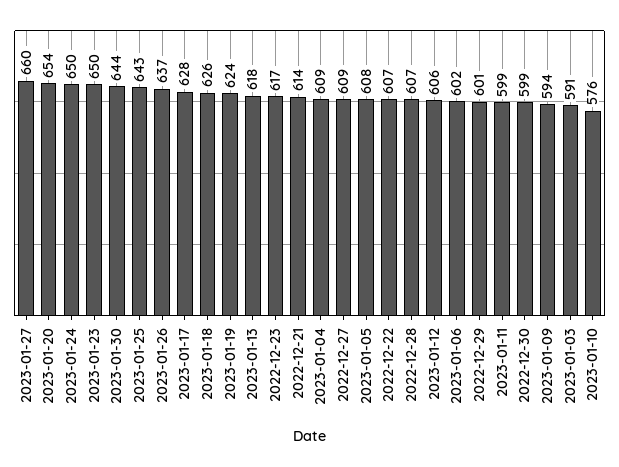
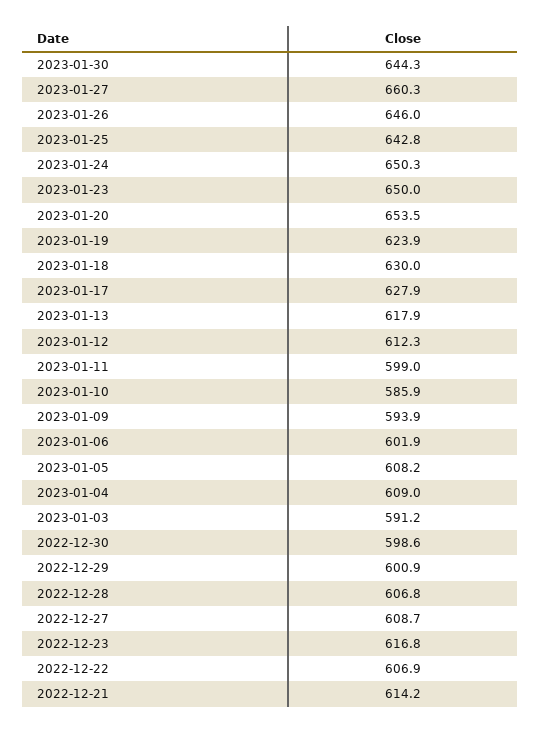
  {
    "2023-01-27": 660.3,
    "2023-01-20": 653.5,
    "2023-01-24": 650.3,
    "2023-01-23": 650,
    "2023-01-30": 644.3,
    "2023-01-25": 642.8,
-   "2023-01-26": 637,
+   "2023-01-26": 646,
    "2023-01-17": 627.9,
-   "2023-01-18": 626,
+   "2023-01-18": 630,
    "2023-01-19": 623.9,
    "2023-01-13": 617.9,
    "2022-12-23": 616.8,
    "2022-12-21": 614.2,
    "2023-01-04": 609,
    "2022-12-27": 608.7,
    "2023-01-05": 608.2,
    "2022-12-22": 606.9,
    "2022-12-28": 606.8,
-   "2023-01-12": 606,
+   "2023-01-12": 612.3,
    "2023-01-06": 601.9,
    "2022-12-29": 600.9,
    "2023-01-11": 599,
    "2022-12-30": 598.6,
    "2023-01-09": 593.9,
    "2023-01-03": 591.2,
-   "2023-01-10": 576
+   "2023-01-10": 585.9
  }

